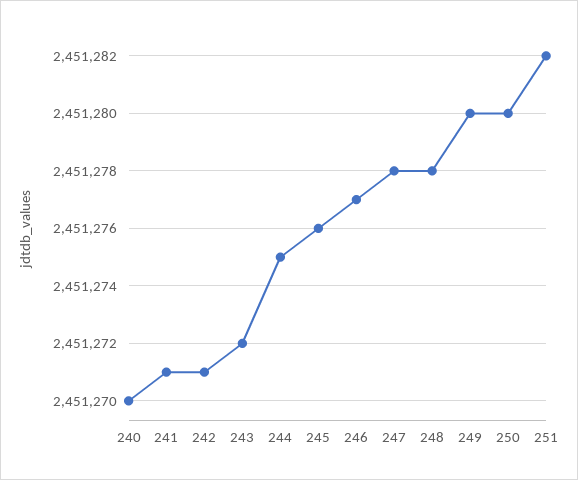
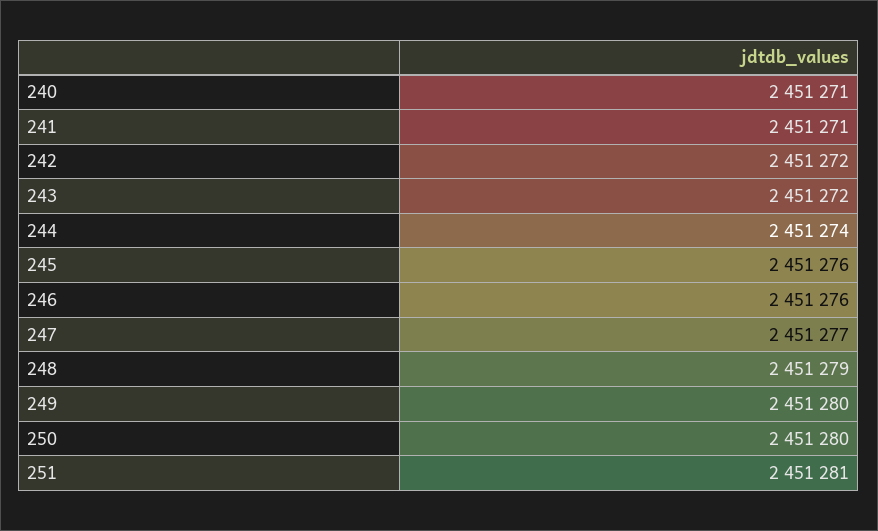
  {
-   "240": 2451270,
+   "240": 2451271,
    "241": 2451271,
-   "242": 2451271,
+   "242": 2451272,
    "243": 2451272,
-   "244": 2451275,
+   "244": 2451274,
    "245": 2451276,
-   "246": 2451277,
+   "246": 2451276,
-   "247": 2451278,
+   "247": 2451277,
-   "248": 2451278,
+   "248": 2451279,
    "249": 2451280,
    "250": 2451280,
-   "251": 2451282
+   "251": 2451281
  }

